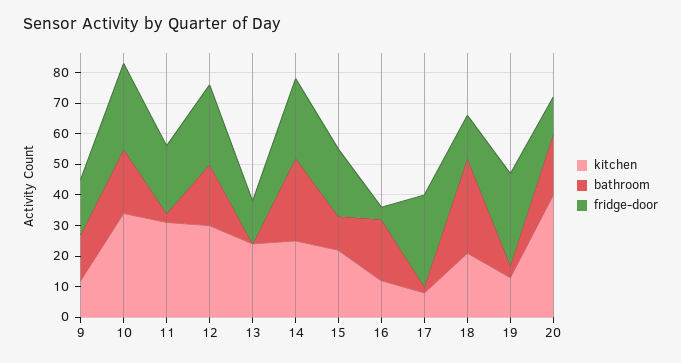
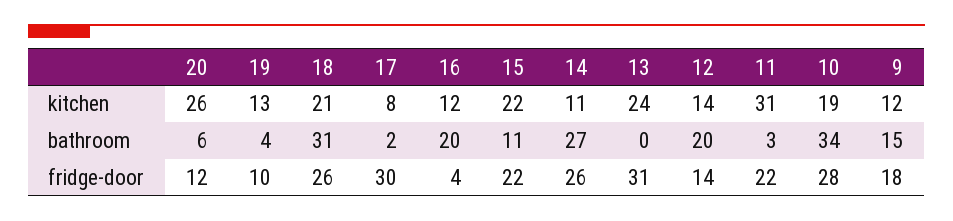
  {
    "kitchen": {
      "9": 12,
-     "10": 35,
+     "10": 19,
      "11": 31,
-     "12": 30,
+     "12": 14,
      "13": 24,
-     "14": 25,
+     "14": 11,
      "15": 22,
      "16": 12,
      "17": 8,
      "18": 21,
      "19": 13,
-     "20": 40
+     "20": 26
    },
    "bathroom": {
      "9": 15,
-     "10": 20,
+     "10": 34,
      "11": 3,
      "12": 20,
      "13": 0,
      "14": 27,
      "15": 11,
      "16": 20,
      "17": 2,
      "18": 31,
      "19": 4,
-     "20": 20
+     "20": 6
    },
    "fridge-door": {
      "9": 18,
      "10": 28,
      "11": 22,
-     "12": 25,
+     "12": 14,
-     "13": 15,
+     "13": 31,
      "14": 26,
      "15": 22,
      "16": 4,
      "17": 30,
-     "18": 15,
+     "18": 26,
-     "19": 30,
+     "19": 10,
      "20": 12
    }
  }

